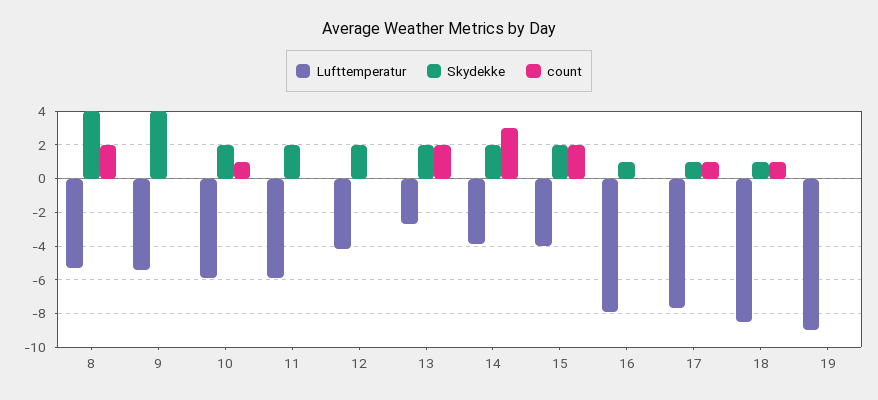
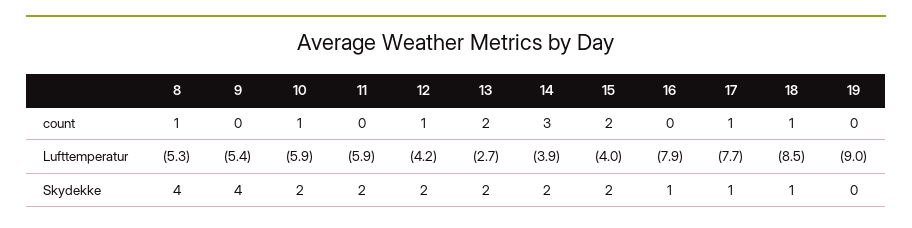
  {
    "Lufttemperatur": {
      "8": -5.3,
      "9": -5.4,
      "10": -5.9,
      "11": -5.9,
      "12": -4.2,
      "13": -2.7,
      "14": -3.9,
      "15": -4,
      "16": -7.9,
      "17": -7.7,
      "18": -8.5,
      "19": -9
    },
    "Skydekke": {
      "8": 4,
      "9": 4,
      "10": 2,
      "11": 2,
      "12": 2,
      "13": 2,
      "14": 2,
      "15": 2,
      "16": 1,
      "17": 1,
      "18": 1,
      "19": 0
    },
    "count": {
-     "8": 2,
+     "8": 1,
      "9": 0,
      "10": 1,
      "11": 0,
-     "12": 0,
+     "12": 1,
      "13": 2,
      "14": 3,
      "15": 2,
      "16": 0,
      "17": 1,
      "18": 1,
      "19": 0
    }
  }

